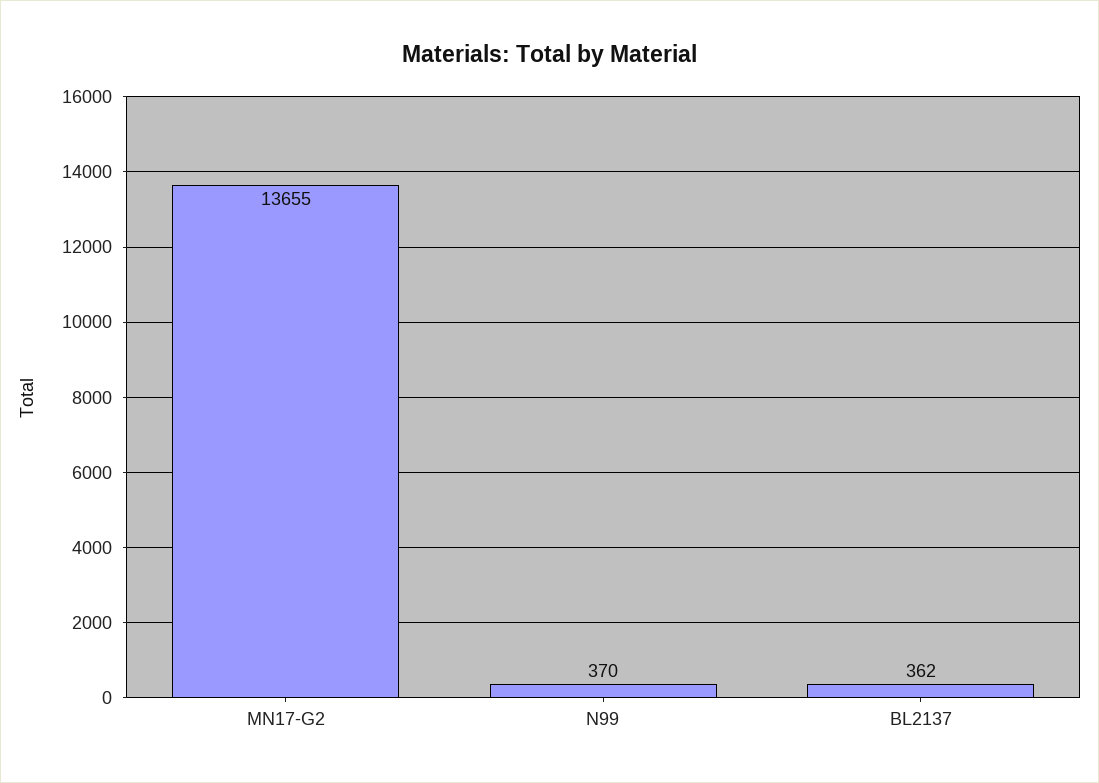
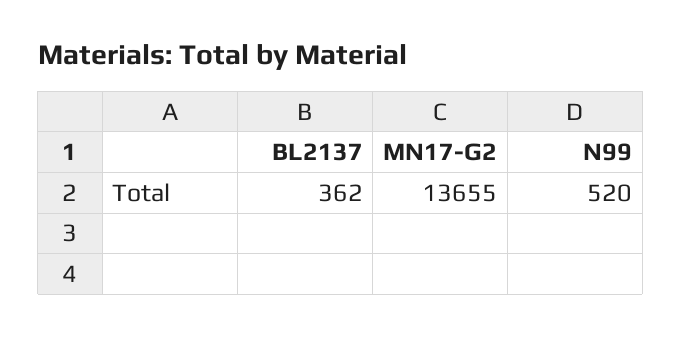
  {
    "MN17-G2": 13655,
-   "N99": 370,
+   "N99": 520,
    "BL2137": 362
  }

